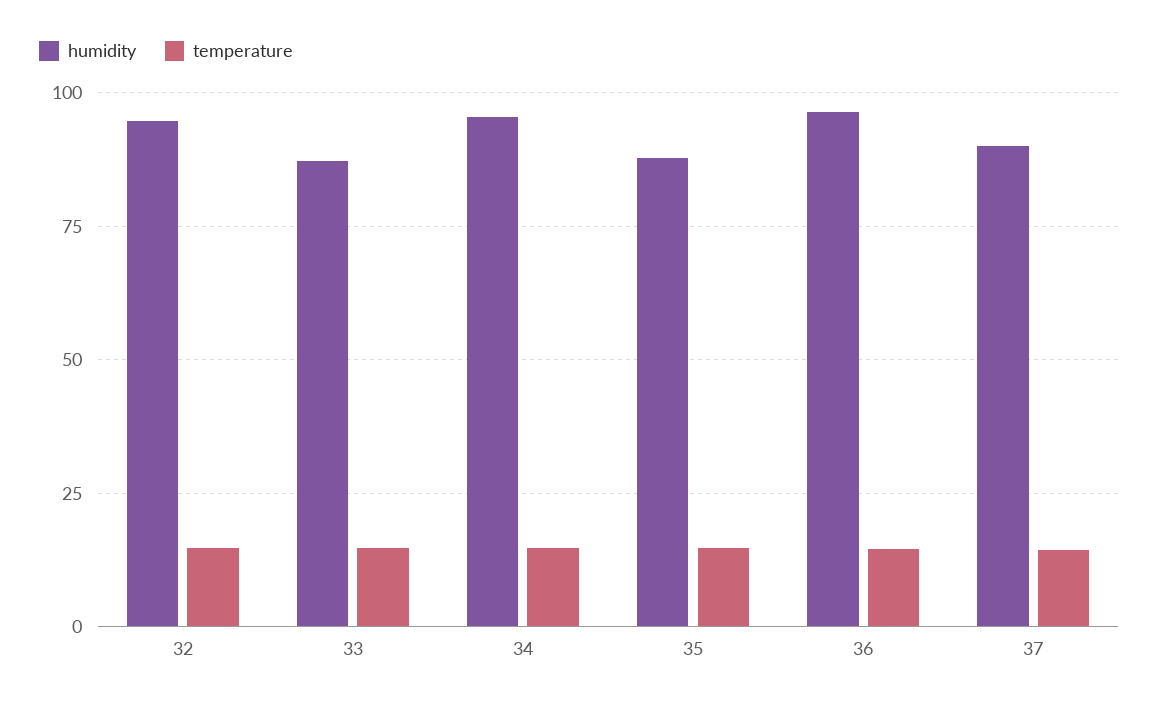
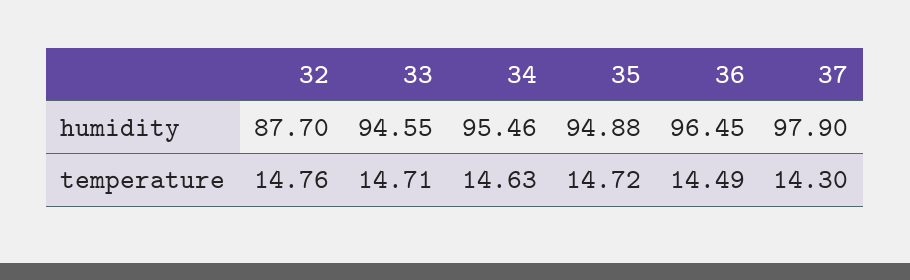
  {
    "humidity": {
-     "32": 95,
+     "32": 87.7,
-     "33": 87.5,
+     "33": 94.55,
      "34": 95.46,
-     "35": 87.5,
+     "35": 94.88,
      "36": 96.45,
-     "37": 90
+     "37": 97.9
    },
    "temperature": {
      "32": 14.76,
      "33": 14.71,
      "34": 14.63,
      "35": 14.72,
      "36": 14.49,
      "37": 14.3
    }
  }

